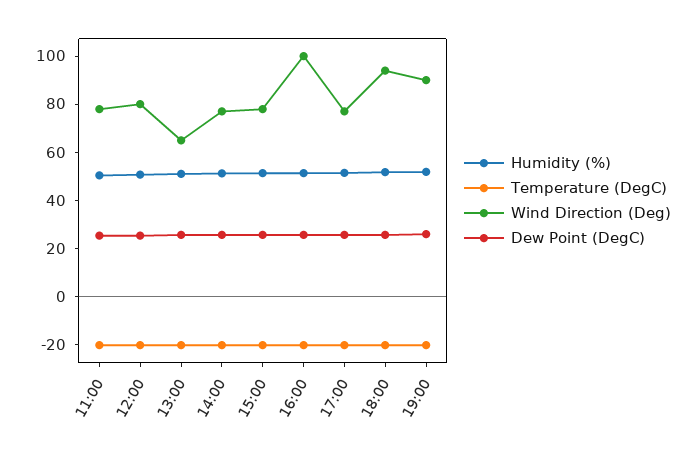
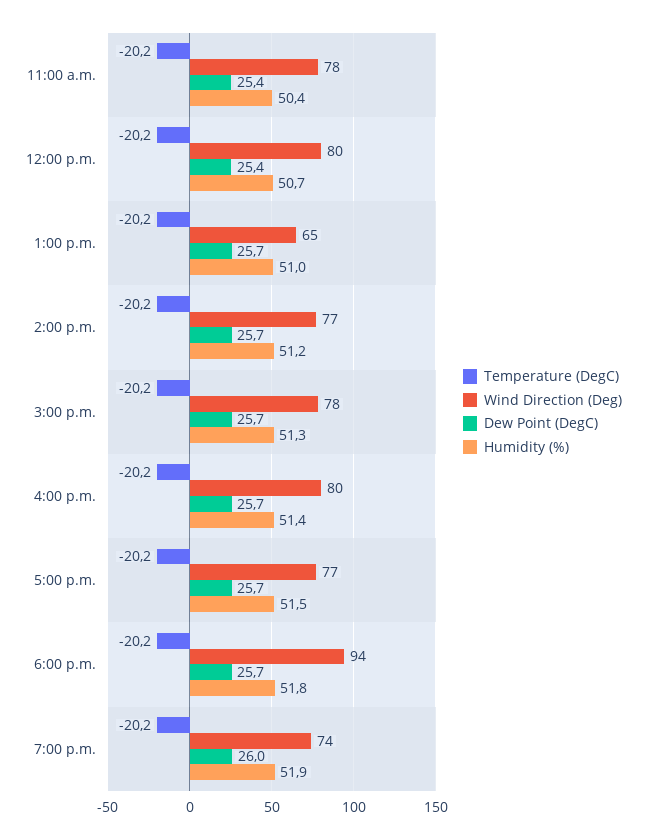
  {
    "Humidity (%)": {
      "11:00": 50.4,
      "12:00": 50.7,
      "13:00": 51,
      "14:00": 51.2,
      "15:00": 51.3,
      "16:00": 51.4,
      "17:00": 51.5,
      "18:00": 51.8,
      "19:00": 51.9
    },
    "Temperature (DegC)": {
      "11:00": -20.2,
      "12:00": -20.2,
      "13:00": -20.2,
      "14:00": -20.2,
      "15:00": -20.2,
      "16:00": -20.2,
      "17:00": -20.2,
      "18:00": -20.2,
      "19:00": -20.2
    },
    "Wind Direction (Deg)": {
      "11:00": 78,
      "12:00": 80,
      "13:00": 65,
      "14:00": 77,
      "15:00": 78,
-     "16:00": 100,
+     "16:00": 80,
      "17:00": 77,
      "18:00": 94,
-     "19:00": 90
+     "19:00": 74
    },
    "Dew Point (DegC)": {
      "11:00": 25.4,
      "12:00": 25.4,
      "13:00": 25.7,
      "14:00": 25.7,
      "15:00": 25.7,
      "16:00": 25.7,
      "17:00": 25.7,
      "18:00": 25.7,
      "19:00": 26
    }
  }

